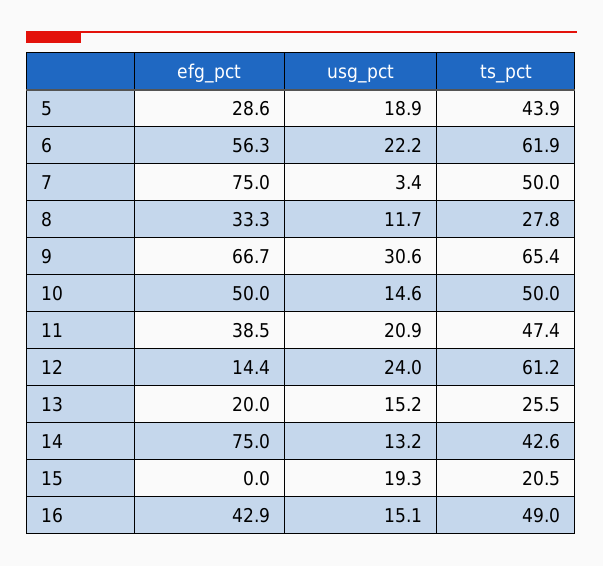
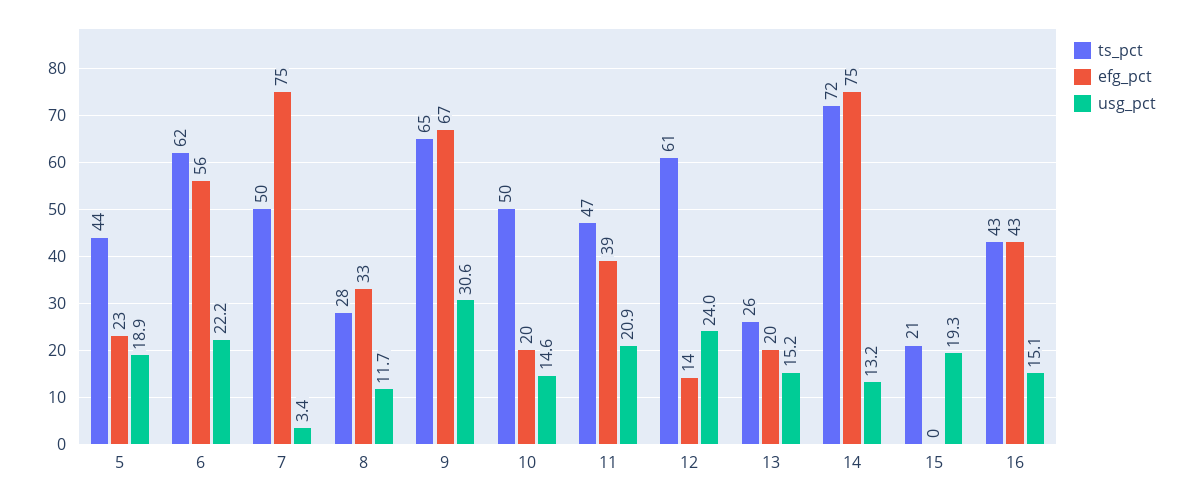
  {
    "efg_pct": {
-     "5": 28.6,
+     "5": 23,
      "6": 56.3,
      "7": 75,
      "8": 33.3,
      "9": 66.7,
-     "10": 50,
+     "10": 20,
      "11": 38.5,
      "12": 14.4,
      "13": 20,
      "14": 75,
      "15": 0,
      "16": 42.9
    },
    "usg_pct": {
      "5": 18.9,
      "6": 22.2,
      "7": 3.4,
      "8": 11.7,
      "9": 30.6,
      "10": 14.6,
      "11": 20.9,
      "12": 24,
      "13": 15.2,
      "14": 13.2,
      "15": 19.3,
      "16": 15.1
    },
    "ts_pct": {
      "5": 43.9,
      "6": 61.9,
      "7": 50,
      "8": 27.8,
      "9": 65.4,
      "10": 50,
      "11": 47.4,
      "12": 61.2,
      "13": 25.5,
-     "14": 42.6,
+     "14": 72,
      "15": 20.5,
-     "16": 49
+     "16": 43
    }
  }

